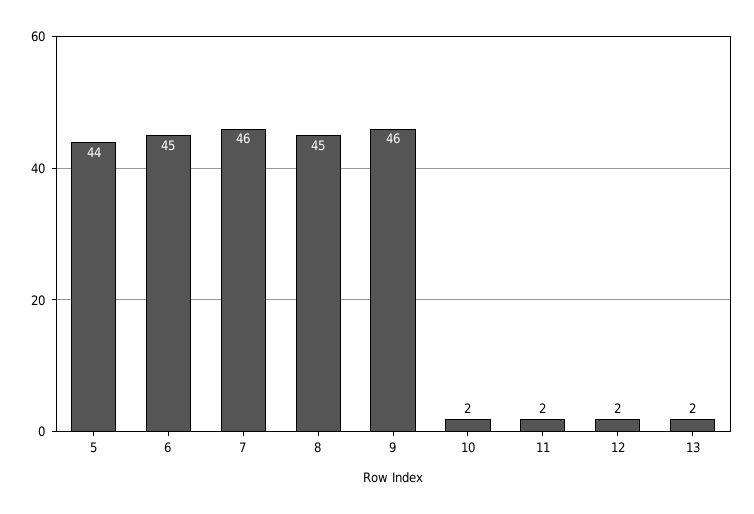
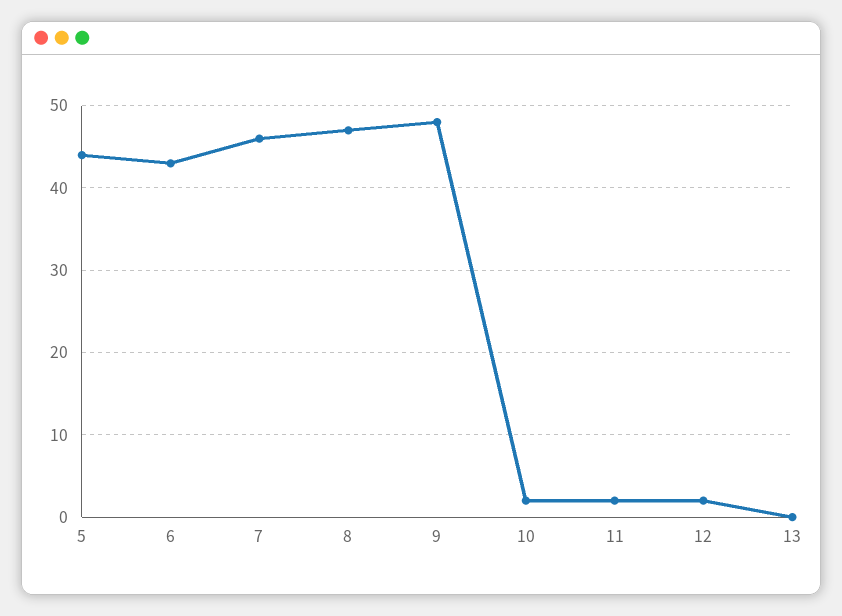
  {
    "5": 44,
-   "6": 45,
+   "6": 43,
    "7": 46,
-   "8": 45,
+   "8": 47,
-   "9": 46,
+   "9": 48,
    "10": 2,
    "11": 2,
    "12": 2,
-   "13": 2
+   "13": 0
  }

